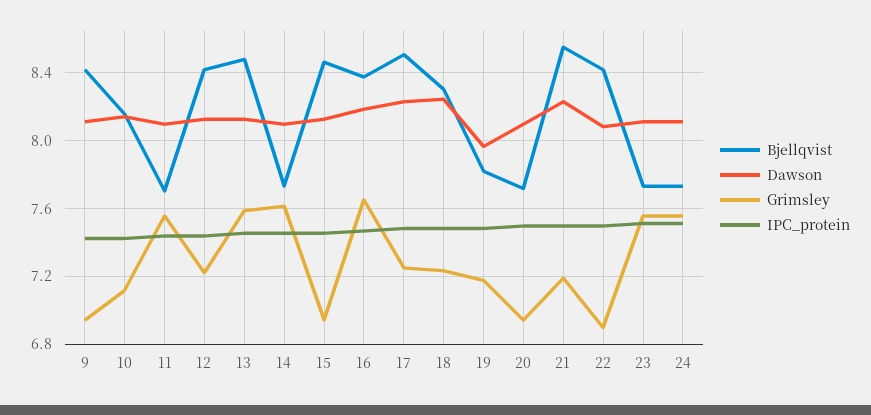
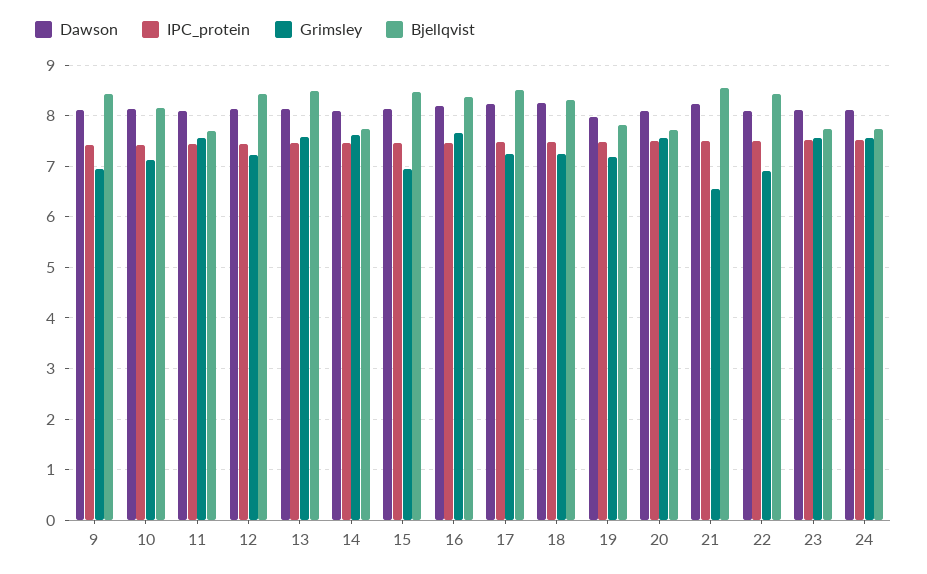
  {
    "Bjellqvist": {
      "9": 8.4,
      "10": 8.15,
      "11": 7.7,
      "12": 8.4,
      "13": 8.5,
      "14": 7.75,
      "15": 8.45,
      "16": 8.4,
      "17": 8.5,
      "18": 8.3,
      "19": 7.8,
      "20": 7.7,
      "21": 8.55,
      "22": 8.4,
      "23": 7.75,
      "24": 7.75
    },
    "Dawson": {
      "9": 8.1,
      "10": 8.15,
      "11": 8.1,
      "12": 8.15,
      "13": 8.15,
      "14": 8.1,
      "15": 8.15,
      "16": 8.2,
      "17": 8.25,
      "18": 8.25,
      "19": 7.95,
      "20": 8.1,
      "21": 8.25,
      "22": 8.1,
      "23": 8.1,
      "24": 8.1
    },
    "Grimsley": {
      "9": 6.95,
      "10": 7.1,
      "11": 7.55,
      "12": 7.2,
      "13": 7.6,
      "14": 7.6,
      "15": 6.95,
      "16": 7.65,
      "17": 7.25,
      "18": 7.25,
      "19": 7.2,
-     "20": 6.95,
+     "20": 7.6,
-     "21": 7.2,
+     "21": 6.6,
      "22": 6.9,
      "23": 7.55,
      "24": 7.55
    },
    "IPC_protein": {
      "9": 7.4,
      "10": 7.4,
      "11": 7.45,
      "12": 7.45,
      "13": 7.45,
      "14": 7.45,
      "15": 7.45,
      "16": 7.45,
      "17": 7.5,
      "18": 7.5,
      "19": 7.5,
      "20": 7.5,
      "21": 7.5,
      "22": 7.5,
      "23": 7.5,
      "24": 7.5
    }
  }

